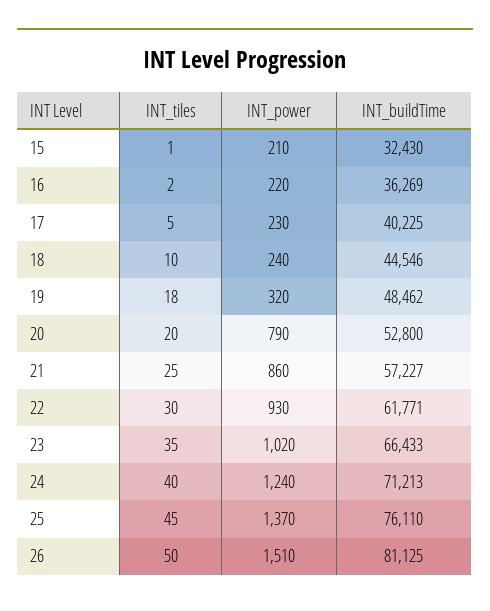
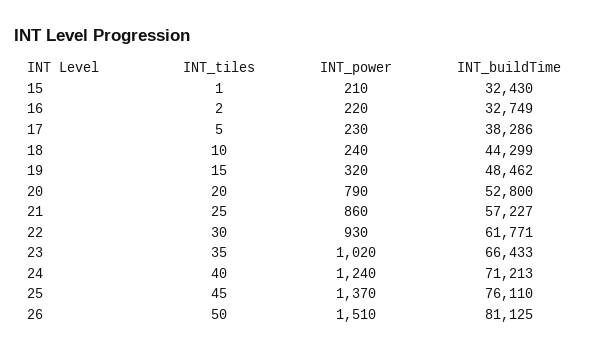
  {
    "INT_tiles": {
      "15": 1,
      "16": 2,
      "17": 5,
      "18": 10,
-     "19": 18,
+     "19": 15,
      "20": 20,
      "21": 25,
      "22": 30,
      "23": 35,
      "24": 40,
      "25": 45,
      "26": 50
    },
    "INT_power": {
      "15": 210,
      "16": 220,
      "17": 230,
      "18": 240,
      "19": 320,
      "20": 790,
      "21": 860,
      "22": 930,
      "23": 1020,
      "24": 1240,
      "25": 1370,
      "26": 1510
    },
    "INT_buildTime": {
      "15": 32430,
-     "16": 36269,
+     "16": 32749,
-     "17": 40225,
+     "17": 38286,
-     "18": 44546,
+     "18": 44299,
      "19": 48462,
      "20": 52800,
      "21": 57227,
      "22": 61771,
      "23": 66433,
      "24": 71213,
      "25": 76110,
      "26": 81125
    }
  }

